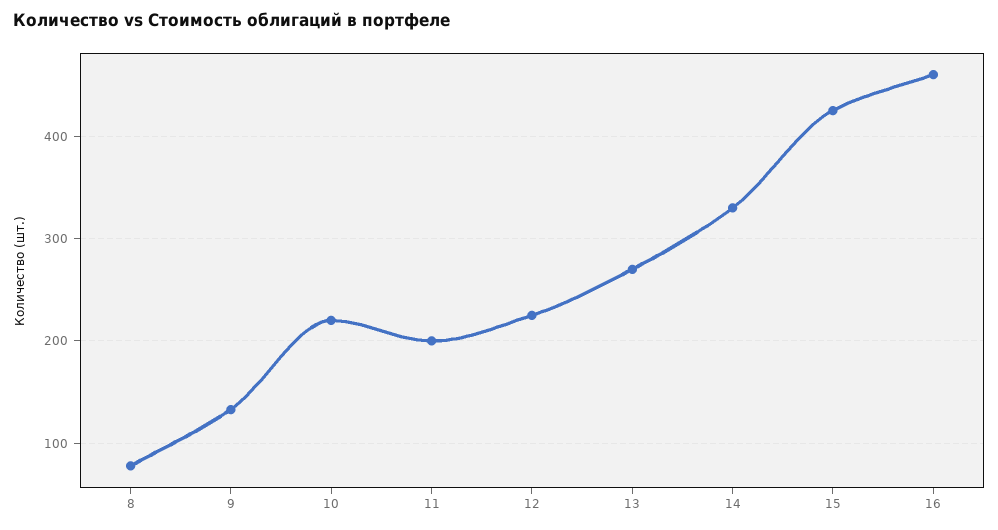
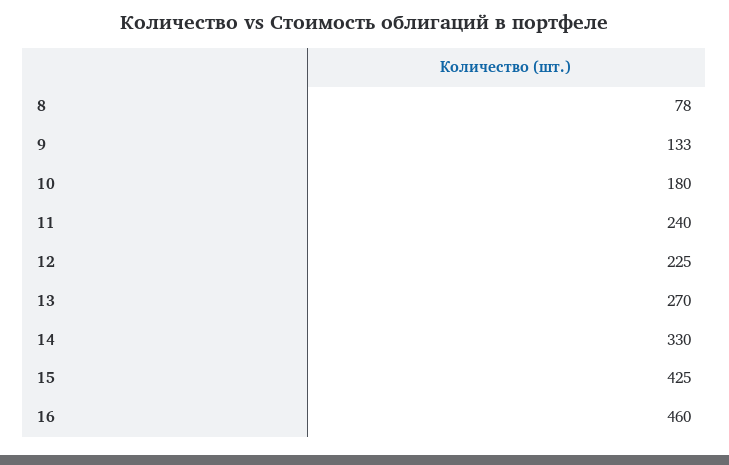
  {
    "8": 78,
    "9": 133,
-   "10": 220,
+   "10": 180,
-   "11": 200,
+   "11": 240,
    "12": 225,
    "13": 270,
    "14": 330,
    "15": 425,
    "16": 460
  }

